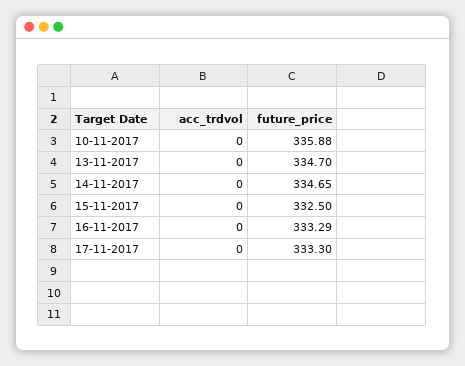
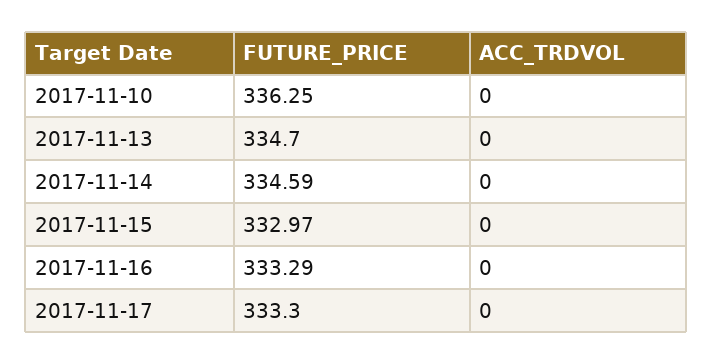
  {
    "acc_trdvol": {
      "10-11-2017": 0,
      "13-11-2017": 0,
      "14-11-2017": 0,
      "15-11-2017": 0,
      "16-11-2017": 0,
      "17-11-2017": 0
    },
    "future_price": {
-     "10-11-2017": 335.88,
+     "10-11-2017": 336.25,
      "13-11-2017": 334.7,
-     "14-11-2017": 334.65,
+     "14-11-2017": 334.59,
-     "15-11-2017": 332.5,
+     "15-11-2017": 332.97,
      "16-11-2017": 333.29,
      "17-11-2017": 333.3
    }
  }

